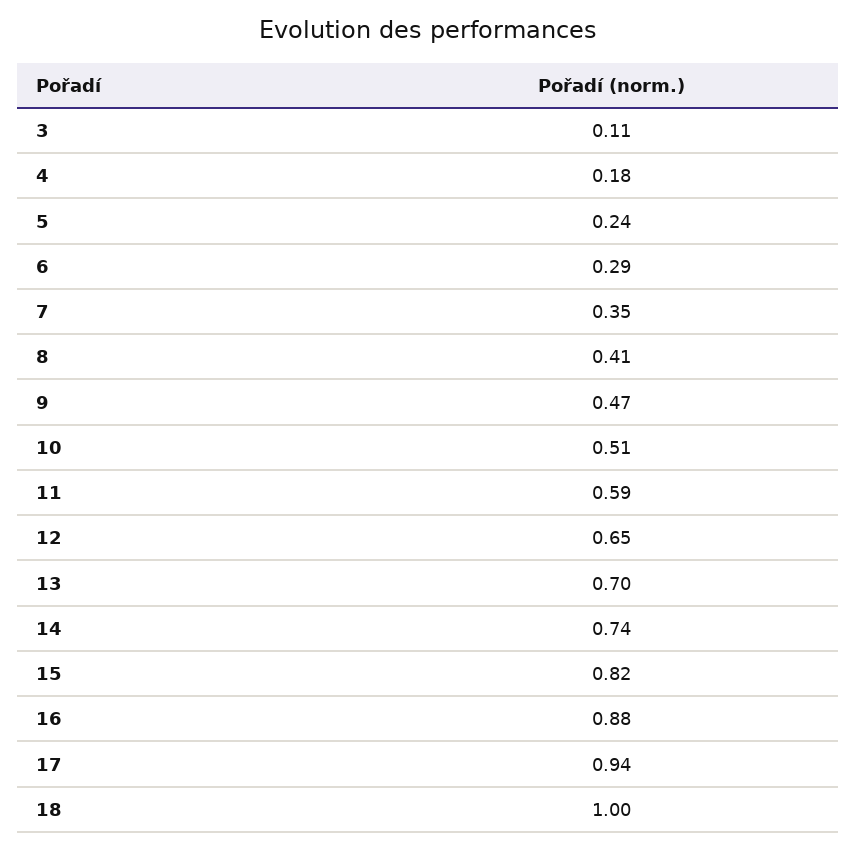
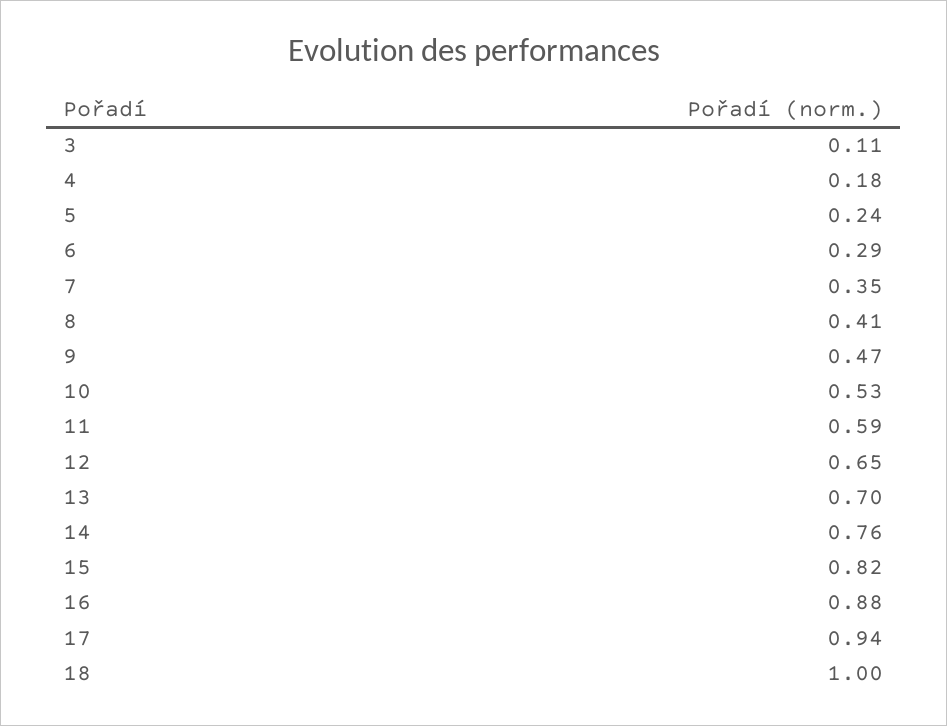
  {
    "3": 0.11,
    "4": 0.18,
    "5": 0.24,
    "6": 0.29,
    "7": 0.35,
    "8": 0.41,
    "9": 0.47,
-   "10": 0.51,
+   "10": 0.53,
    "11": 0.59,
    "12": 0.65,
    "13": 0.7,
-   "14": 0.74,
+   "14": 0.76,
    "15": 0.82,
    "16": 0.88,
    "17": 0.94,
    "18": 1
  }

